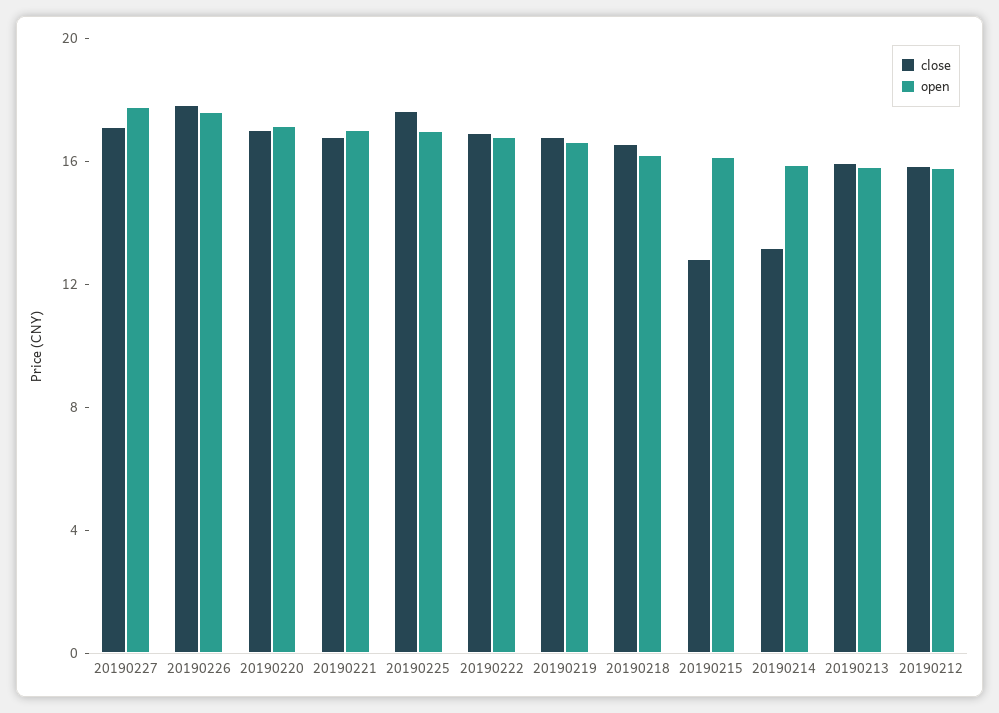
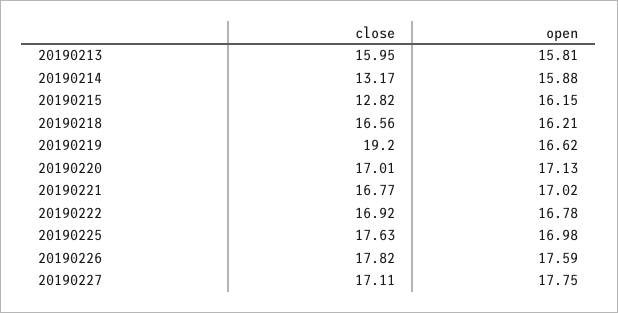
  {
    "close": {
      "20190227": 17.11,
      "20190226": 17.82,
      "20190220": 17.01,
      "20190221": 16.77,
      "20190225": 17.63,
      "20190222": 16.92,
-     "20190219": 17,
+     "20190219": 19.2,
      "20190218": 16.56,
      "20190215": 12.82,
      "20190214": 13.17,
-     "20190213": 15.95,
+     "20190213": 15.95
-     "20190212": 16
    },
    "open": {
      "20190227": 17.75,
      "20190226": 17.59,
      "20190220": 17.13,
      "20190221": 17.02,
      "20190225": 16.98,
      "20190222": 16.78,
      "20190219": 16.62,
      "20190218": 16.21,
      "20190215": 16.15,
      "20190214": 15.88,
-     "20190213": 15.81,
+     "20190213": 15.81
-     "20190212": 16
    }
  }

